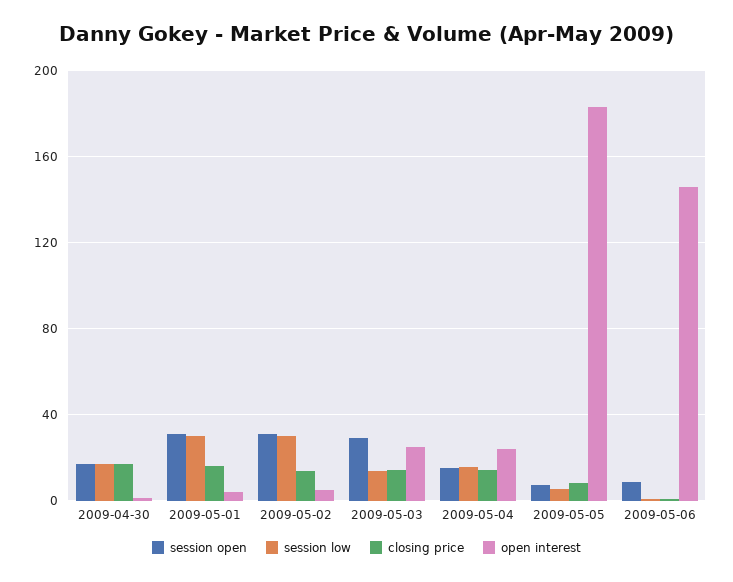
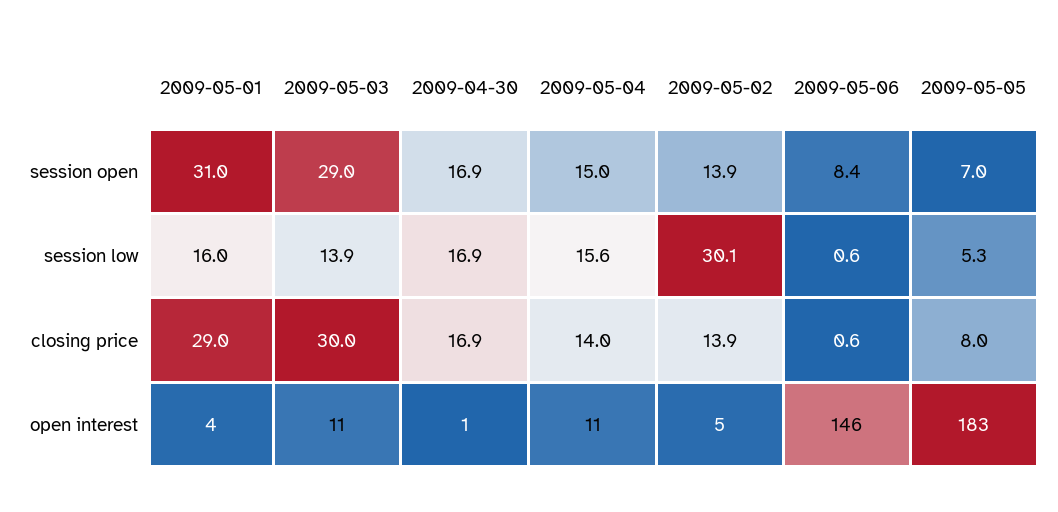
  {
    "session open": {
      "2009-04-30": 16.9,
      "2009-05-01": 31,
-     "2009-05-02": 30,
+     "2009-05-02": 13.9,
      "2009-05-03": 29,
      "2009-05-04": 15,
      "2009-05-05": 7,
      "2009-05-06": 8.4
    },
    "session low": {
      "2009-04-30": 16.9,
-     "2009-05-01": 30,
+     "2009-05-01": 16,
      "2009-05-02": 30.1,
      "2009-05-03": 13.9,
      "2009-05-04": 15.6,
      "2009-05-05": 5.3,
      "2009-05-06": 0.6
    },
    "closing price": {
      "2009-04-30": 16.9,
-     "2009-05-01": 15,
+     "2009-05-01": 29,
      "2009-05-02": 13.9,
-     "2009-05-03": 15,
+     "2009-05-03": 30,
      "2009-05-04": 14,
      "2009-05-05": 8,
      "2009-05-06": 0.6
    },
    "open interest": {
      "2009-04-30": 1,
      "2009-05-01": 4,
      "2009-05-02": 5,
-     "2009-05-03": 25,
+     "2009-05-03": 11,
-     "2009-05-04": 25,
+     "2009-05-04": 11,
      "2009-05-05": 183,
      "2009-05-06": 146
    }
  }

